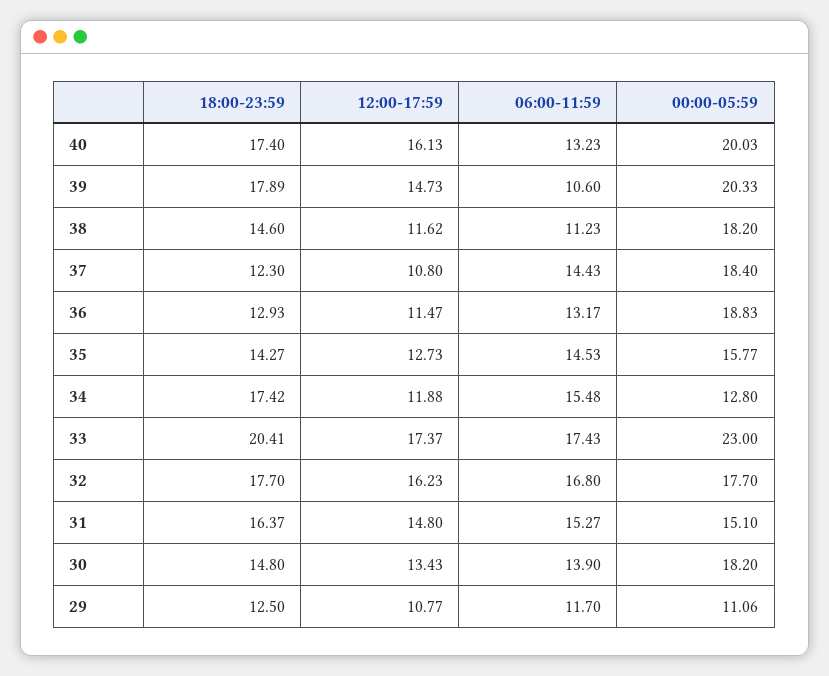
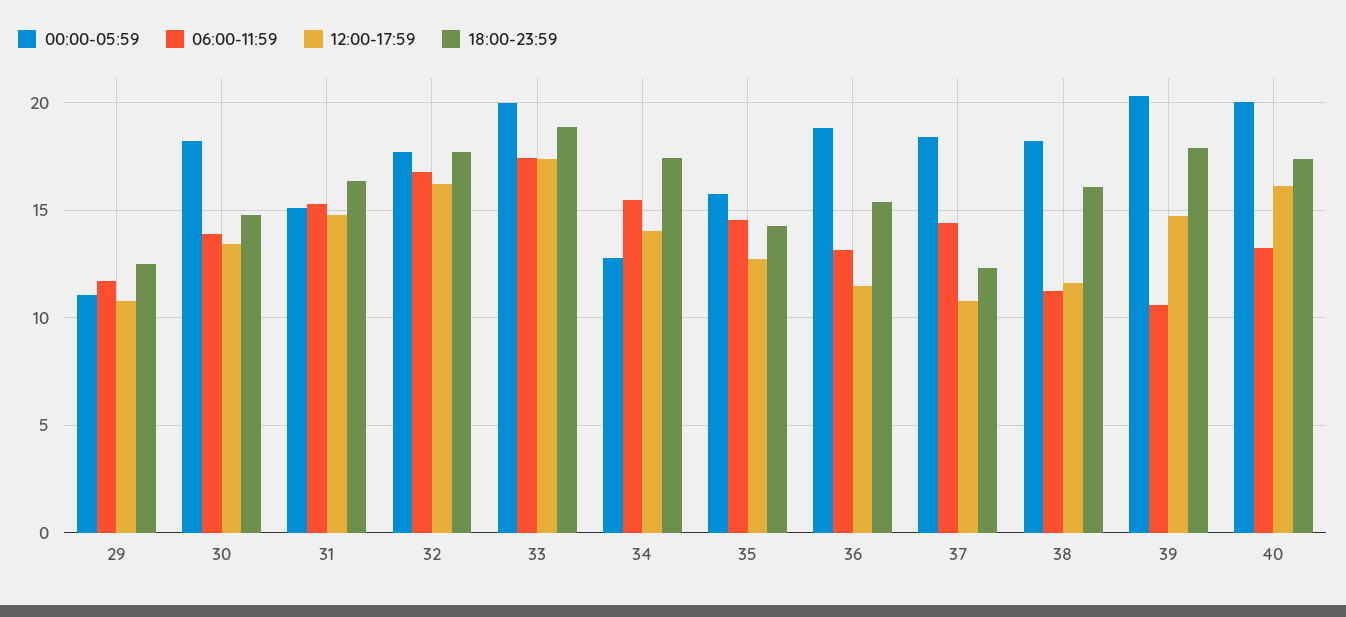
  {
    "18:00-23:59": {
      "40": 17.4,
      "39": 17.89,
-     "38": 14.6,
+     "38": 16,
      "37": 12.3,
-     "36": 12.93,
+     "36": 15.5,
      "35": 14.27,
      "34": 17.42,
-     "33": 20.41,
+     "33": 19,
      "32": 17.7,
      "31": 16.37,
      "30": 14.8,
      "29": 12.5
    },
    "12:00-17:59": {
      "40": 16.13,
      "39": 14.73,
      "38": 11.62,
      "37": 10.8,
      "36": 11.47,
      "35": 12.73,
-     "34": 11.88,
+     "34": 14,
      "33": 17.37,
      "32": 16.23,
      "31": 14.8,
      "30": 13.43,
      "29": 10.77
    },
    "06:00-11:59": {
      "40": 13.23,
      "39": 10.6,
      "38": 11.23,
      "37": 14.43,
      "36": 13.17,
      "35": 14.53,
      "34": 15.48,
      "33": 17.43,
      "32": 16.8,
      "31": 15.27,
      "30": 13.9,
      "29": 11.7
    },
    "00:00-05:59": {
      "40": 20.03,
      "39": 20.33,
      "38": 18.2,
      "37": 18.4,
      "36": 18.83,
      "35": 15.77,
      "34": 12.8,
-     "33": 23,
+     "33": 20,
      "32": 17.7,
      "31": 15.1,
      "30": 18.2,
      "29": 11.06
    }
  }

